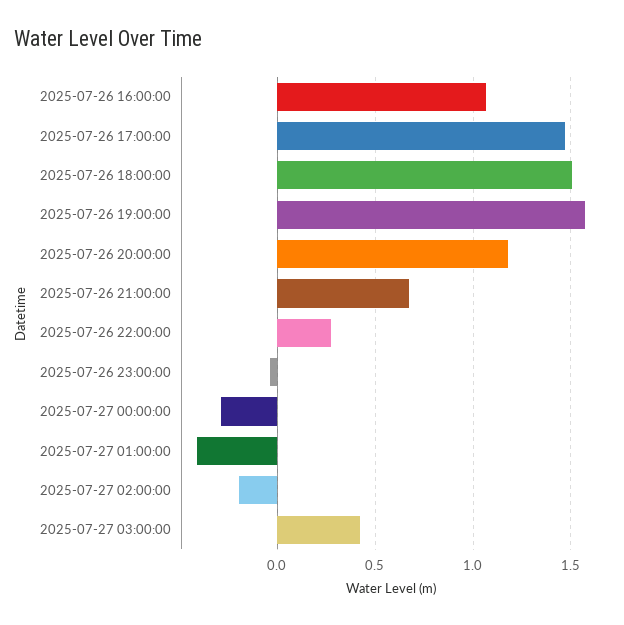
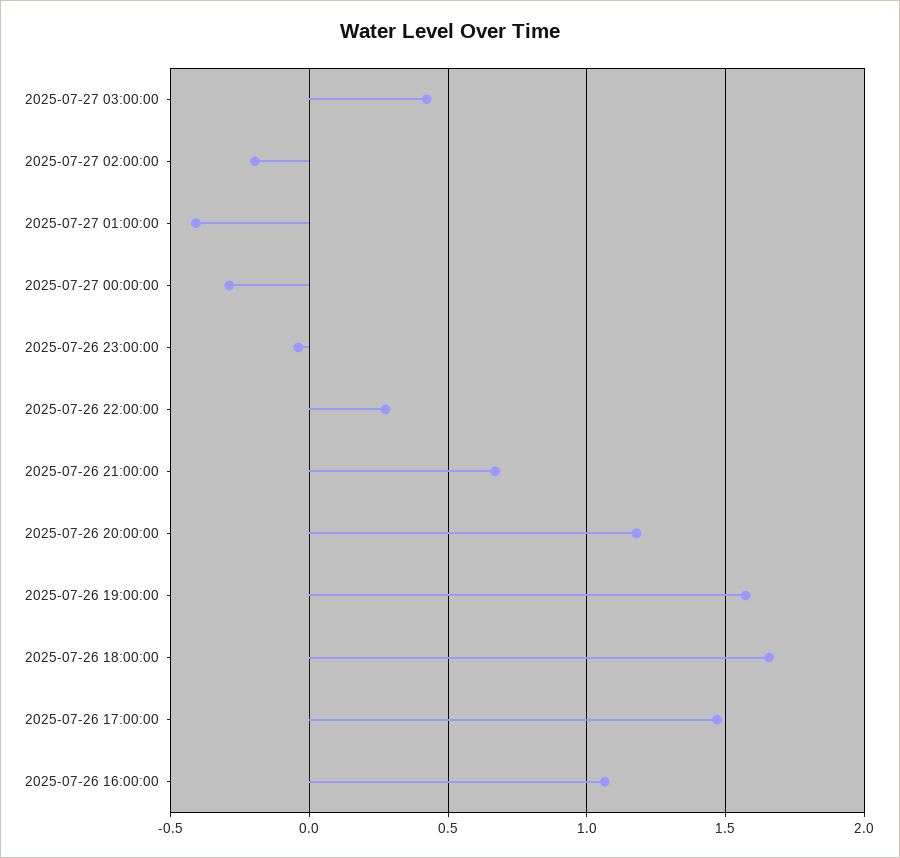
  {
    "2025-07-26 16:00:00": 1.05,
    "2025-07-26 17:00:00": 1.45,
-   "2025-07-26 18:00:00": 1.5,
+   "2025-07-26 18:00:00": 1.65,
    "2025-07-26 19:00:00": 1.55,
    "2025-07-26 20:00:00": 1.2,
    "2025-07-26 21:00:00": 0.65,
    "2025-07-26 22:00:00": 0.3,
    "2025-07-26 23:00:00": -0.05,
    "2025-07-27 00:00:00": -0.3,
    "2025-07-27 01:00:00": -0.4,
    "2025-07-27 02:00:00": -0.2,
    "2025-07-27 03:00:00": 0.4
  }

